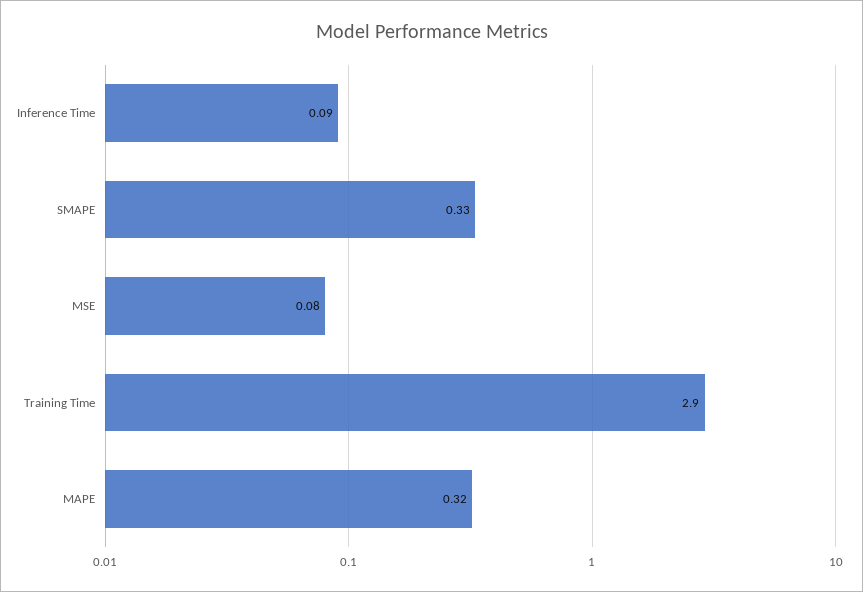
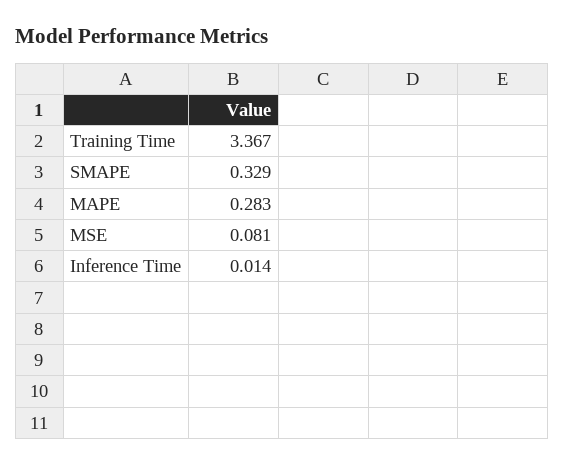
  {
-   "Inference Time": 0.09,
+   "Inference Time": 0.014,
    "SMAPE": 0.329,
    "MSE": 0.081,
-   "Training Time": 2.9,
+   "Training Time": 3.367,
-   "MAPE": 0.32
+   "MAPE": 0.283
  }

